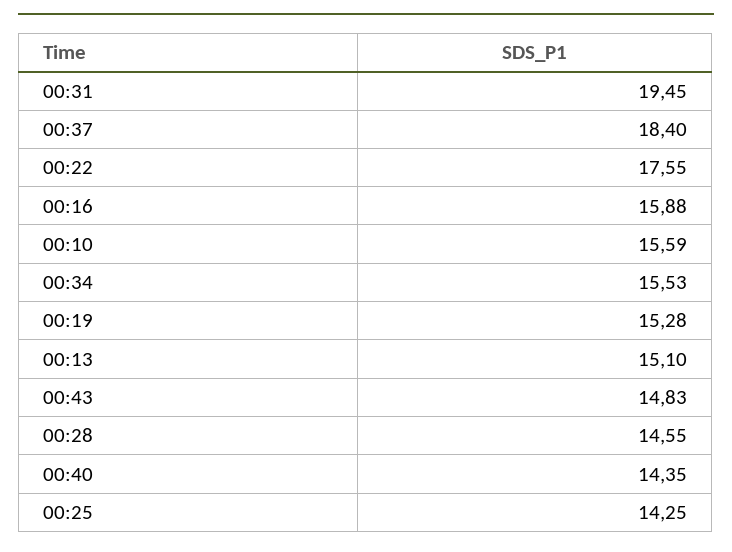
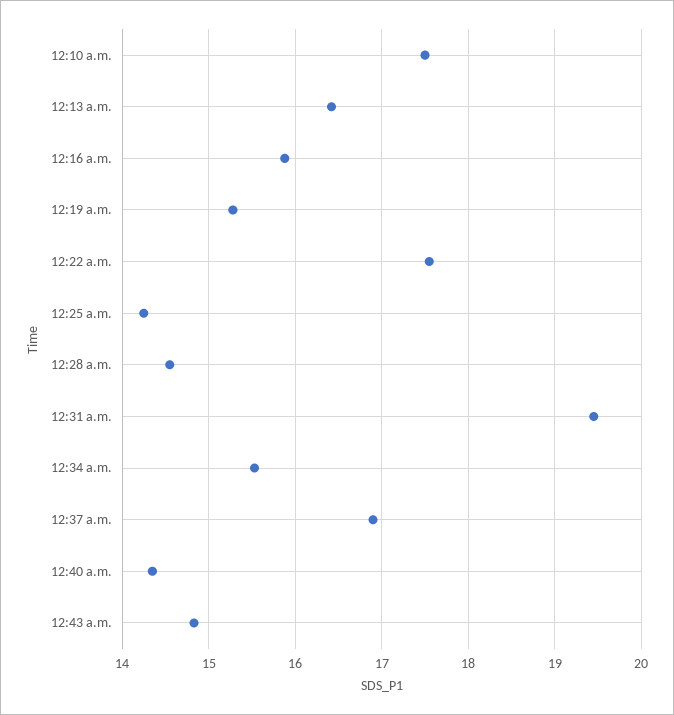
  {
    "00:31": 19.45,
-   "00:37": 18.4,
+   "00:37": 16.9,
    "00:22": 17.55,
    "00:16": 15.88,
-   "00:10": 15.59,
+   "00:10": 17.5,
    "00:34": 15.53,
    "00:19": 15.28,
-   "00:13": 15.1,
+   "00:13": 16.4,
    "00:43": 14.83,
    "00:28": 14.55,
    "00:40": 14.35,
    "00:25": 14.25
  }

